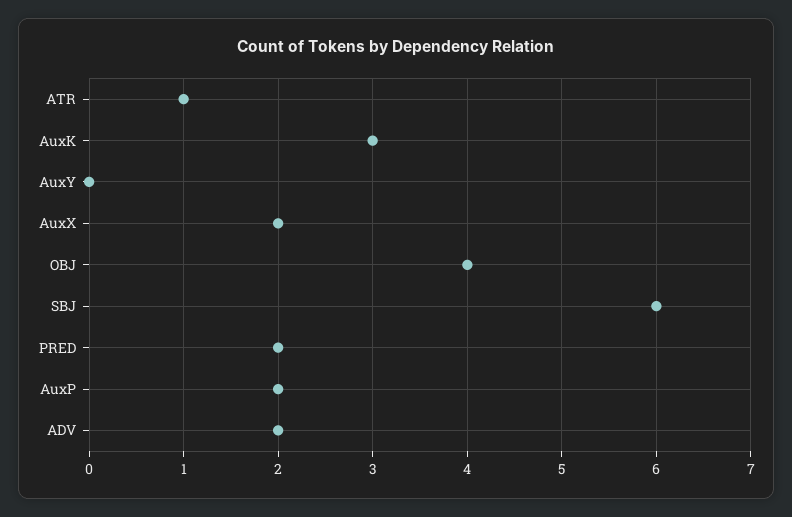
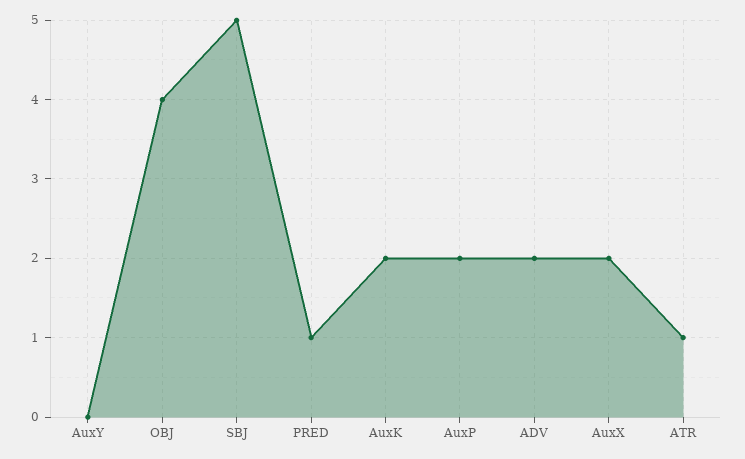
  {
    "ATR": 1,
-   "AuxK": 3,
+   "AuxK": 2,
    "AuxY": 0,
    "AuxX": 2,
    "OBJ": 4,
-   "SBJ": 6,
+   "SBJ": 5,
-   "PRED": 2,
+   "PRED": 1,
    "AuxP": 2,
    "ADV": 2
  }

